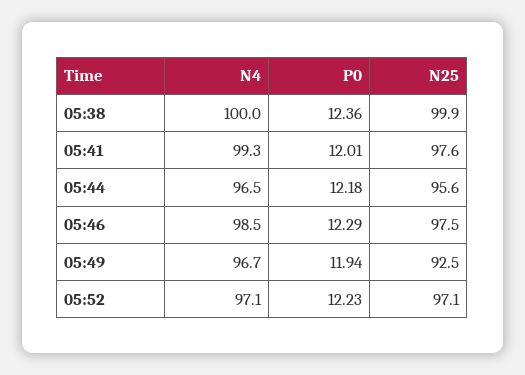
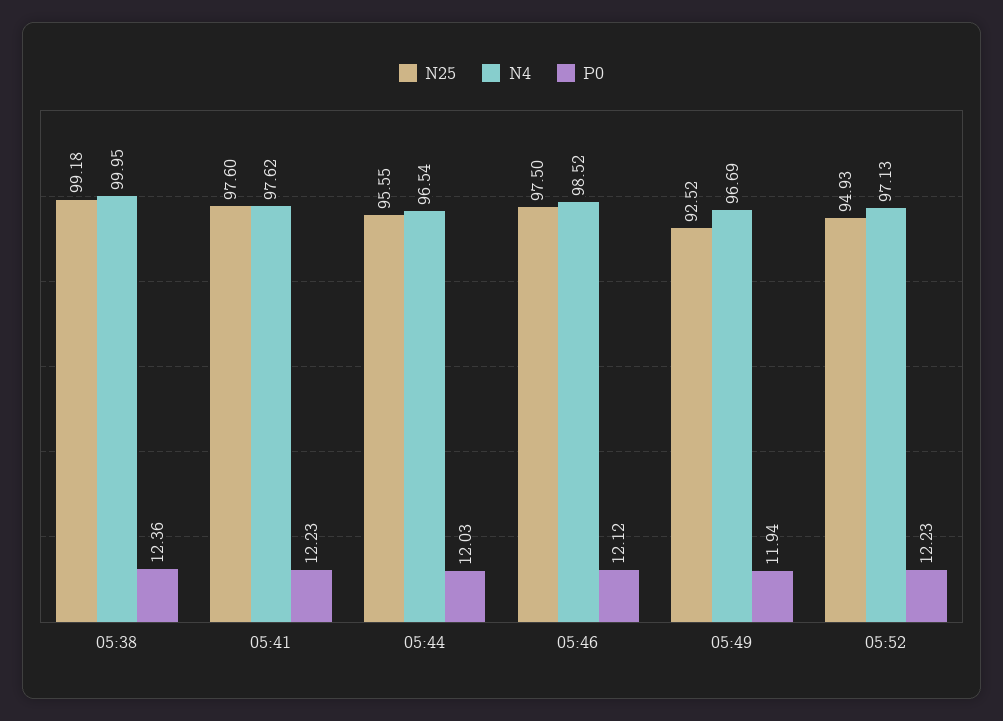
  {
    "N4": {
      "05:38": 99.95,
-     "05:41": 99.3,
+     "05:41": 97.62,
      "05:44": 96.54,
      "05:46": 98.52,
      "05:49": 96.69,
      "05:52": 97.13
    },
    "P0": {
      "05:38": 12.36,
-     "05:41": 12.01,
+     "05:41": 12.23,
-     "05:44": 12.18,
+     "05:44": 12.03,
-     "05:46": 12.29,
+     "05:46": 12.12,
      "05:49": 11.94,
      "05:52": 12.23
    },
    "N25": {
-     "05:38": 99.9,
+     "05:38": 99.18,
      "05:41": 97.6,
      "05:44": 95.55,
      "05:46": 97.5,
      "05:49": 92.52,
-     "05:52": 97.1
+     "05:52": 94.93
    }
  }

